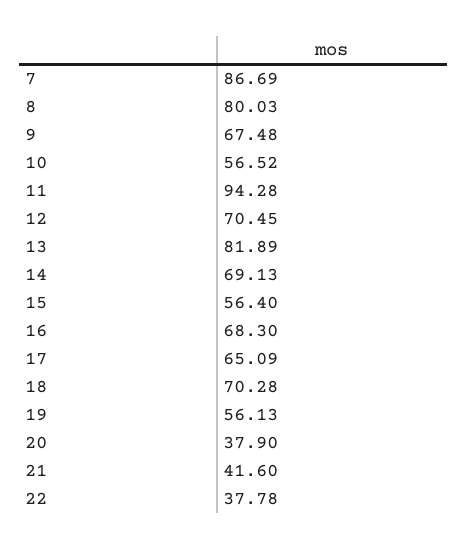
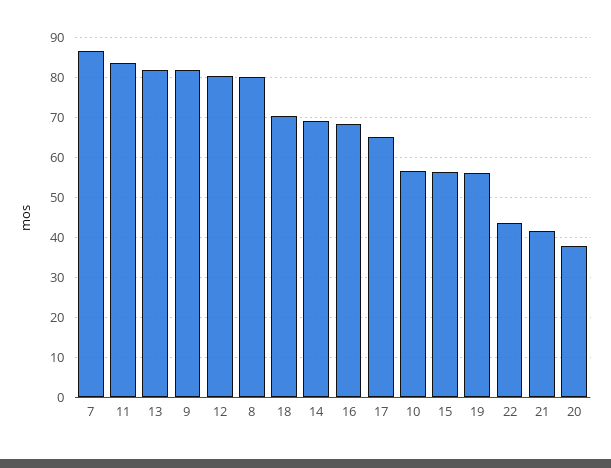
  {
    "7": 86.69,
    "8": 80.03,
-   "9": 67.48,
+   "9": 82,
    "10": 56.52,
-   "11": 94.28,
+   "11": 84,
-   "12": 70.45,
+   "12": 80,
    "13": 81.89,
    "14": 69.13,
    "15": 56.4,
    "16": 68.3,
    "17": 65.09,
    "18": 70.28,
    "19": 56.13,
    "20": 37.9,
    "21": 41.6,
-   "22": 37.78
+   "22": 44
  }

